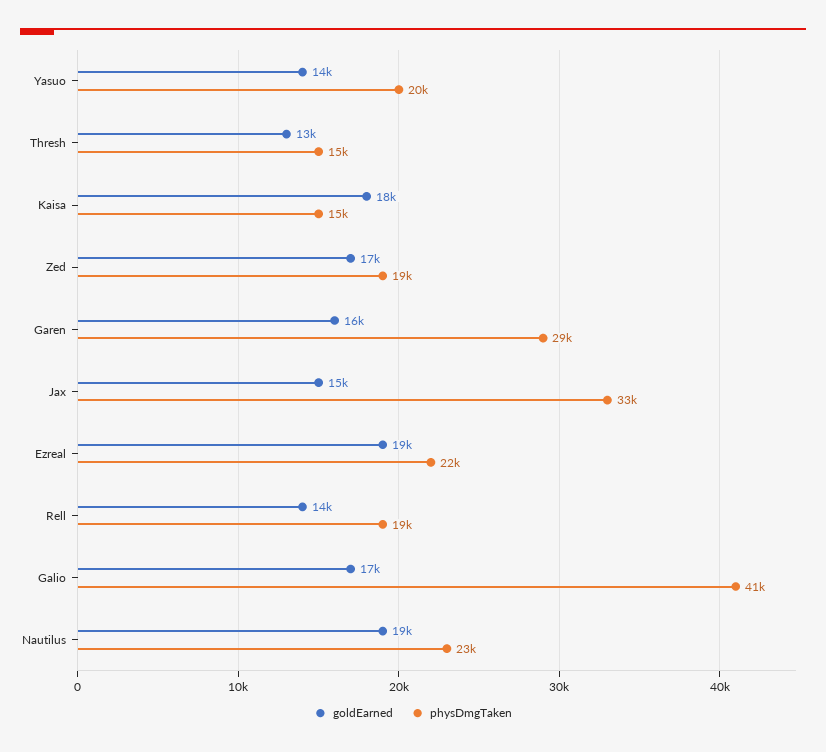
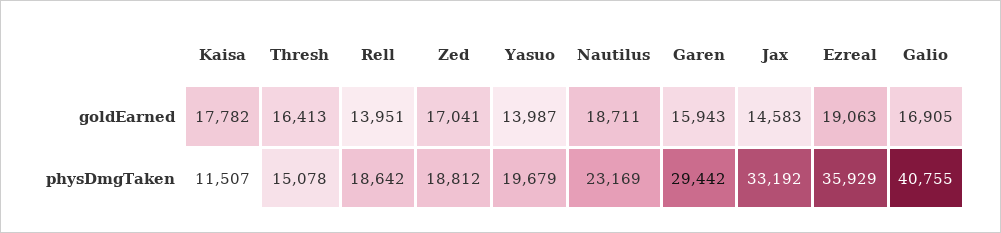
  {
    "goldEarned": {
      "Yasuo": 13987,
-     "Thresh": 13000,
+     "Thresh": 16413,
      "Kaisa": 17782,
      "Zed": 17041,
      "Garen": 15943,
      "Jax": 14583,
      "Ezreal": 19063,
      "Rell": 13951,
      "Galio": 16905,
      "Nautilus": 18711
    },
    "physDmgTaken": {
      "Yasuo": 19679,
      "Thresh": 15078,
-     "Kaisa": 15000,
+     "Kaisa": 11507,
      "Zed": 18812,
      "Garen": 29442,
      "Jax": 33192,
-     "Ezreal": 22000,
+     "Ezreal": 35929,
      "Rell": 18642,
      "Galio": 40755,
      "Nautilus": 23169
    }
  }

